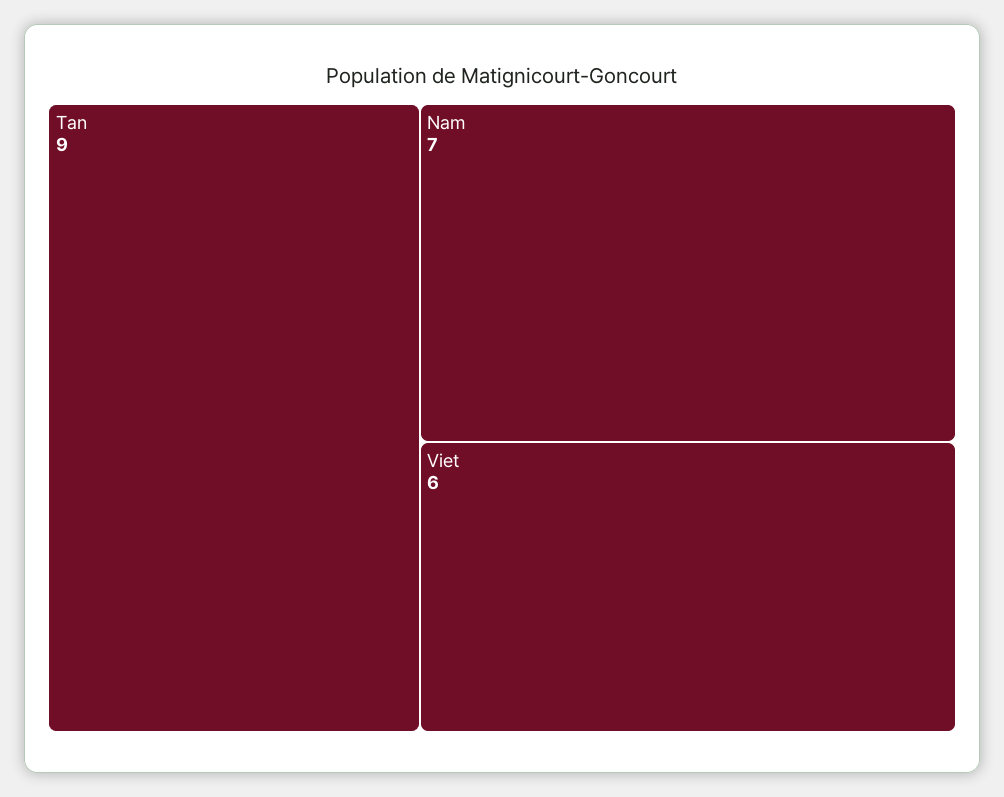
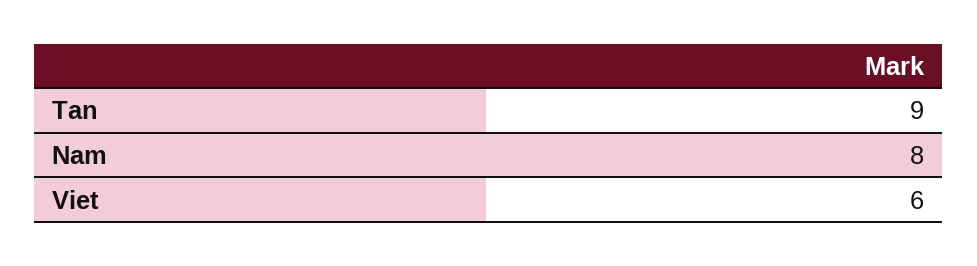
  {
    "Tan": 9,
-   "Nam": 7,
+   "Nam": 8,
    "Viet": 6
  }

